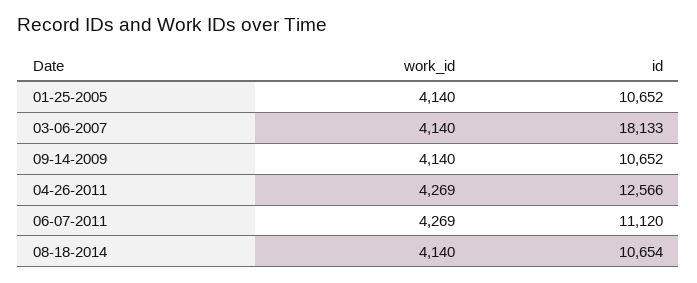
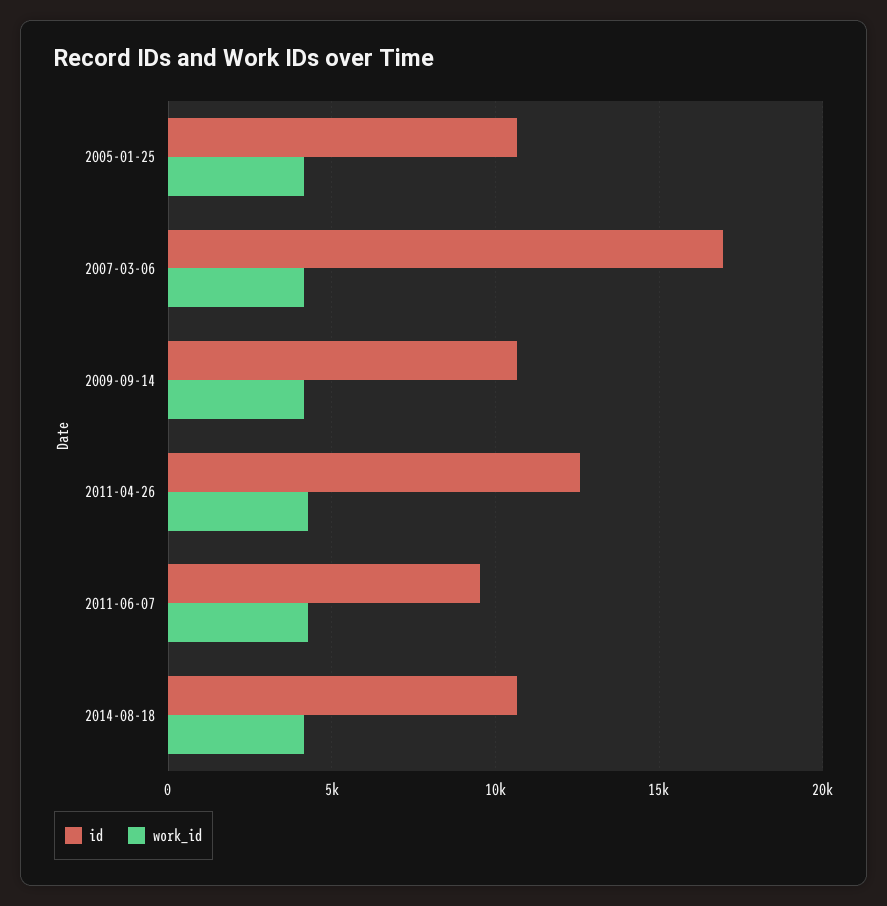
  {
    "work_id": {
      "01-25-2005": 4140,
      "03-06-2007": 4140,
      "09-14-2009": 4140,
      "04-26-2011": 4269,
      "06-07-2011": 4269,
      "08-18-2014": 4140
    },
    "id": {
      "01-25-2005": 10652,
-     "03-06-2007": 18133,
+     "03-06-2007": 17000,
      "09-14-2009": 10652,
      "04-26-2011": 12566,
-     "06-07-2011": 11120,
+     "06-07-2011": 9500,
      "08-18-2014": 10654
    }
  }

